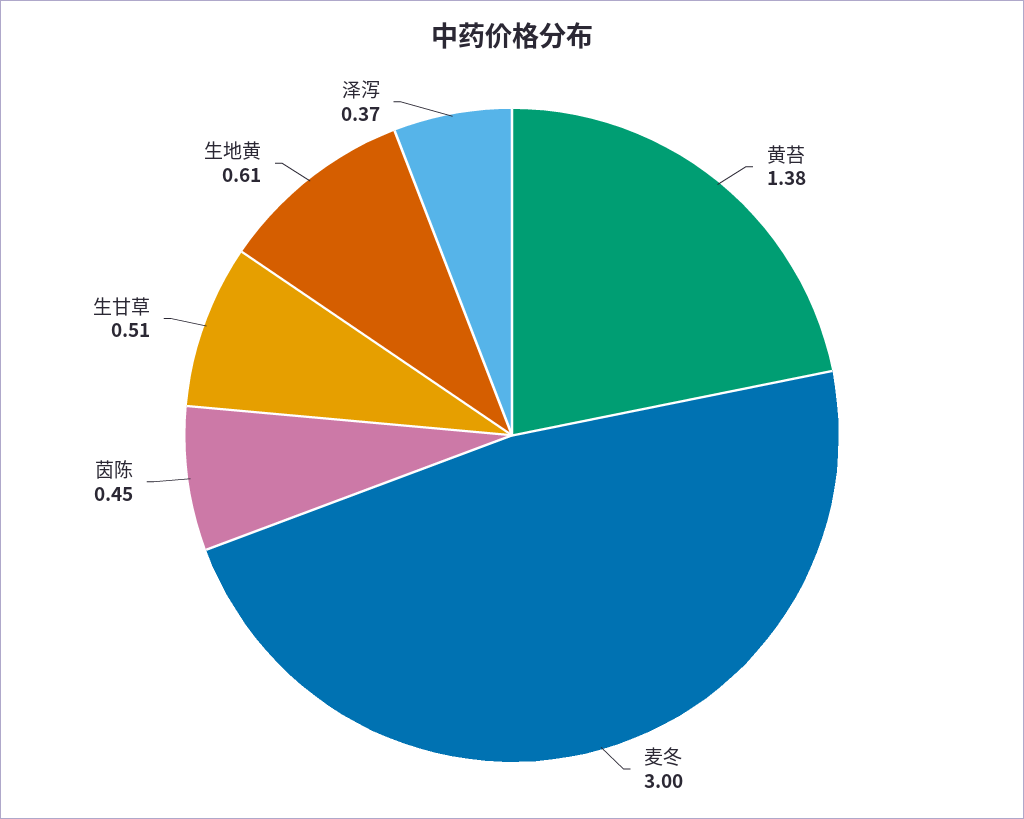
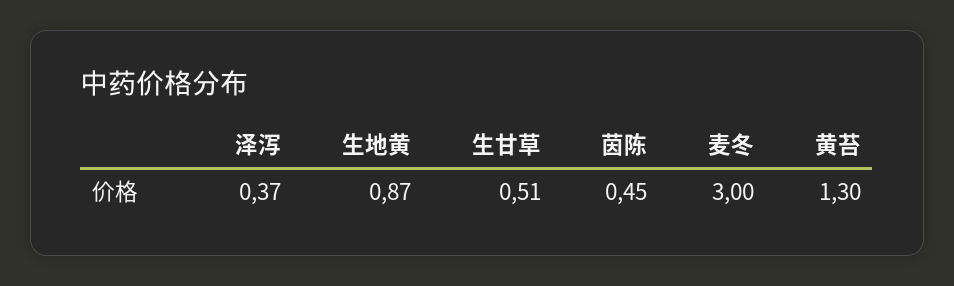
  {
-   "黄苔": 1.38,
+   "黄苔": 1.3,
    "麦冬": 3,
    "茵陈": 0.45,
    "生甘草": 0.51,
-   "生地黄": 0.61,
+   "生地黄": 0.87,
    "泽泻": 0.37
  }

